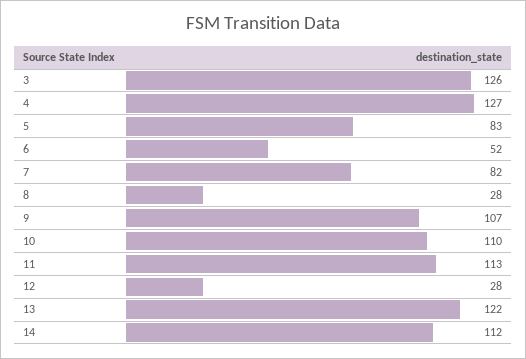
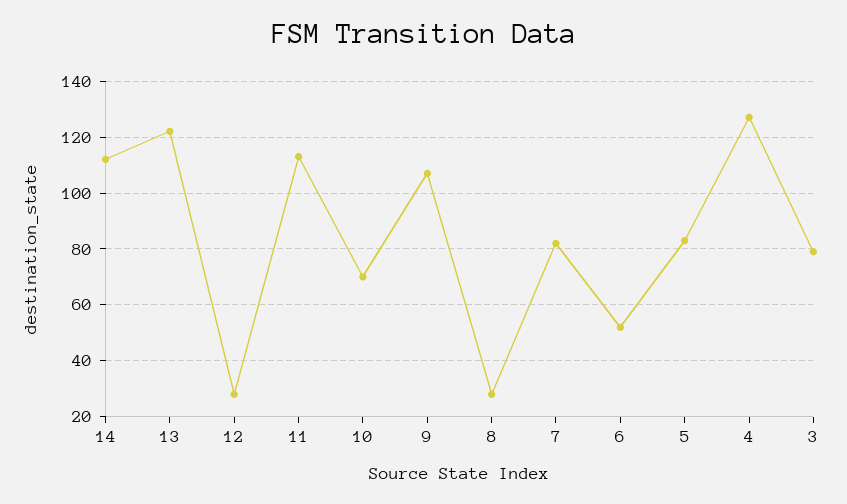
  {
-   "3": 126,
+   "3": 80,
    "4": 127,
    "5": 83,
    "6": 52,
    "7": 82,
    "8": 28,
    "9": 107,
-   "10": 110,
+   "10": 70,
    "11": 113,
    "12": 28,
    "13": 122,
    "14": 112
  }

